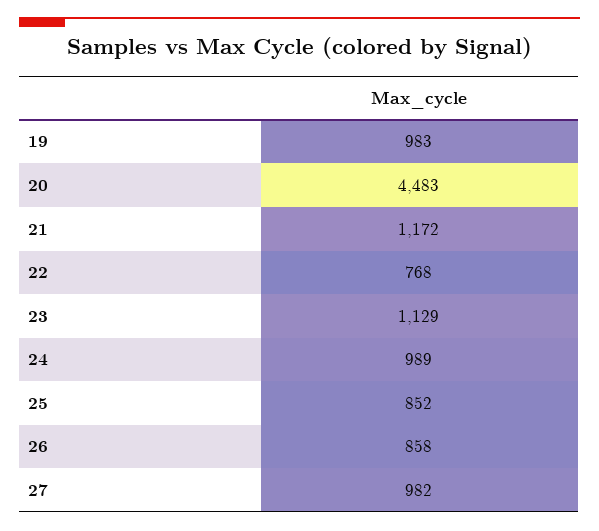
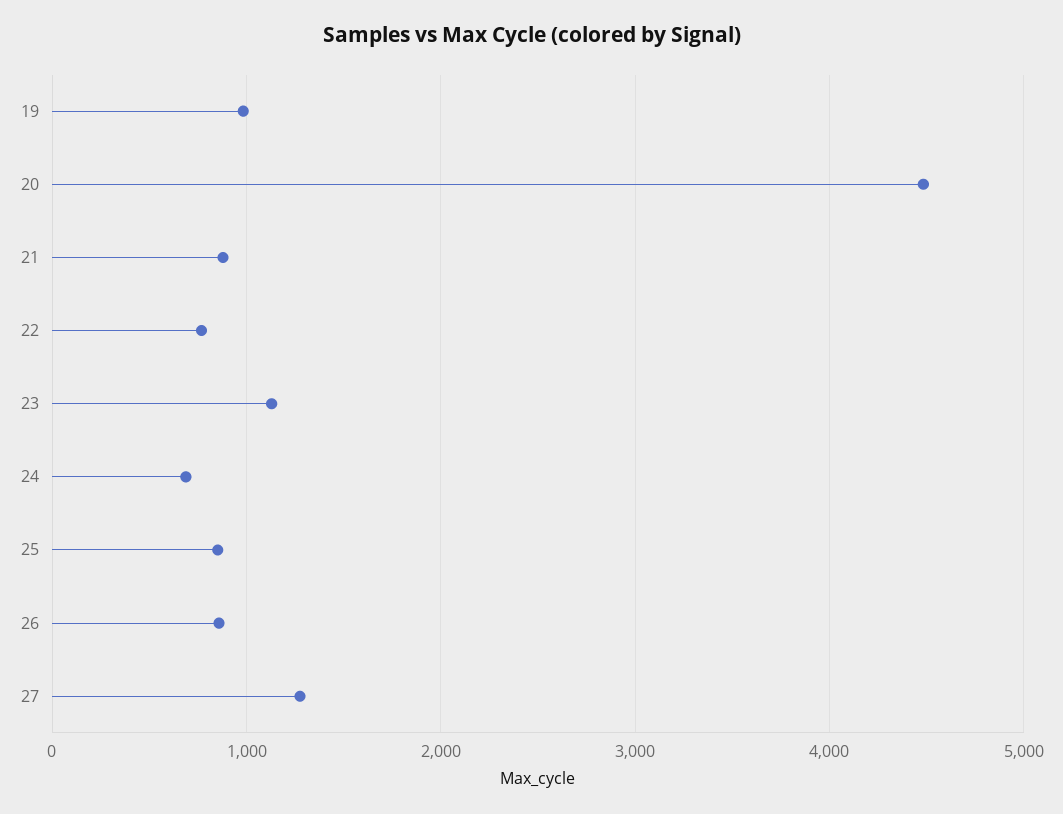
  {
    "19": 983,
    "20": 4483,
-   "21": 1172,
+   "21": 900,
    "22": 768,
    "23": 1129,
-   "24": 989,
+   "24": 700,
    "25": 852,
    "26": 858,
-   "27": 982
+   "27": 1300
  }

